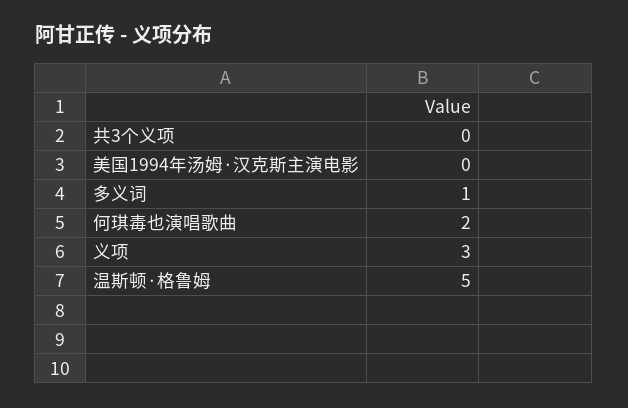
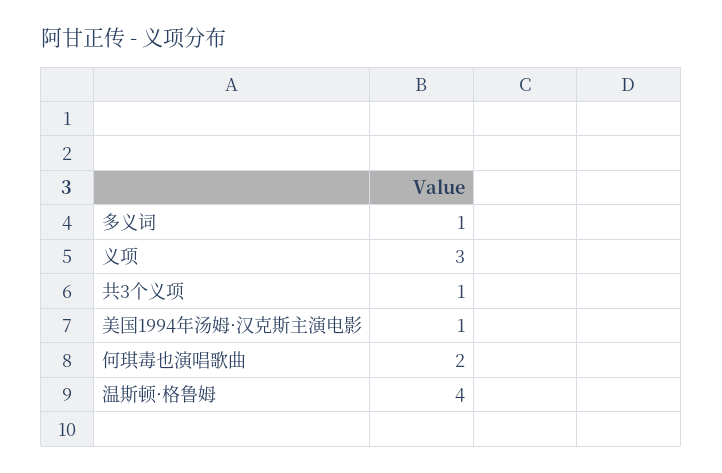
  {
-   "共3个义项": 0,
+   "共3个义项": 1,
-   "美国1994年汤姆·汉克斯主演电影": 0,
+   "美国1994年汤姆·汉克斯主演电影": 1,
    "多义词": 1,
    "何琪毒也演唱歌曲": 2,
    "义项": 3,
-   "温斯顿·格鲁姆": 5
+   "温斯顿·格鲁姆": 4
  }

